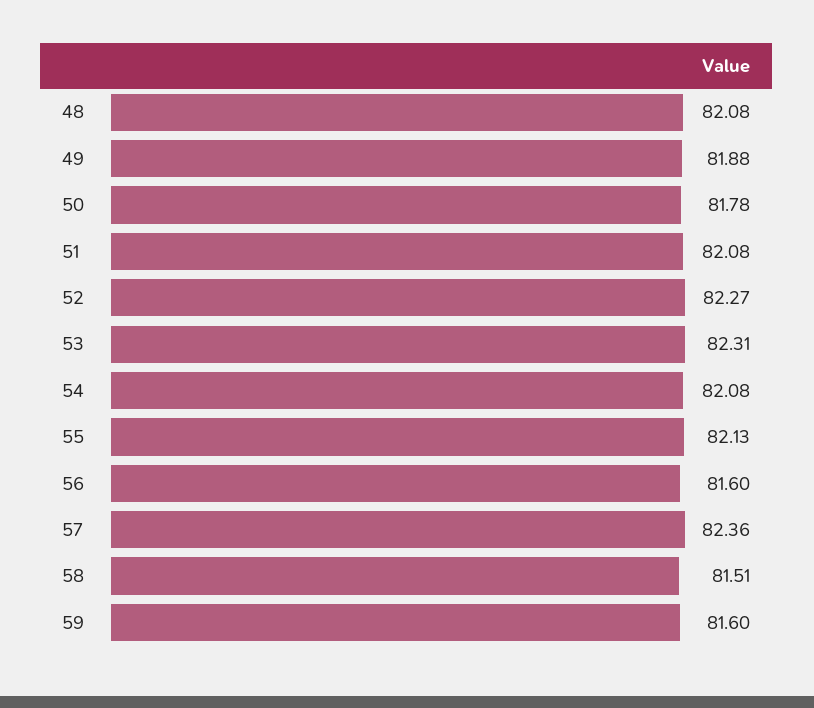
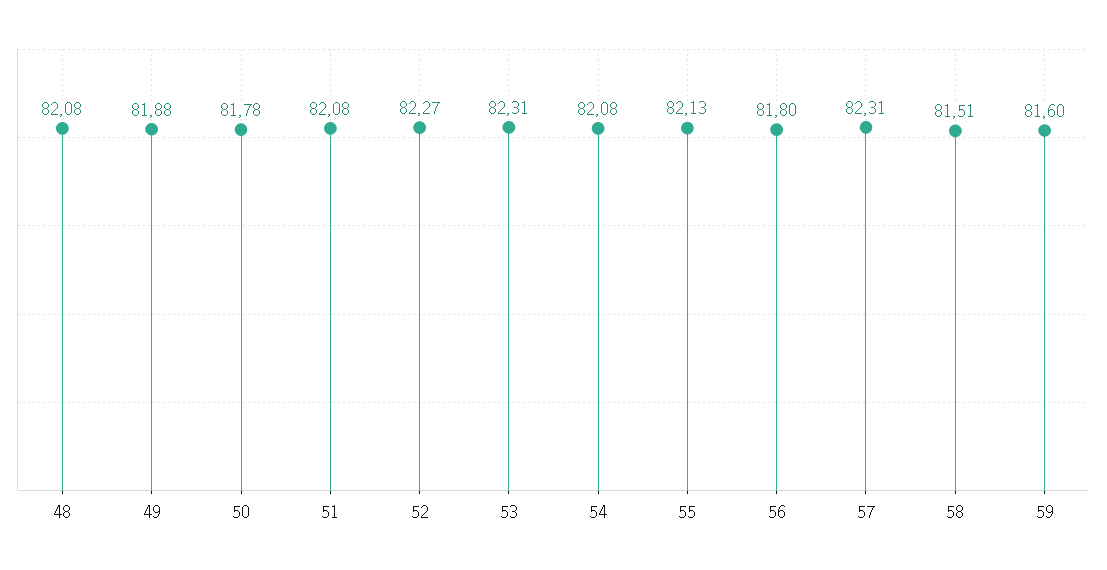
  {
    "48": 82.08,
    "49": 81.88,
    "50": 81.78,
    "51": 82.08,
    "52": 82.27,
    "53": 82.31,
    "54": 82.08,
    "55": 82.13,
-   "56": 81.6,
+   "56": 81.8,
-   "57": 82.36,
+   "57": 82.31,
    "58": 81.51,
    "59": 81.6
  }

